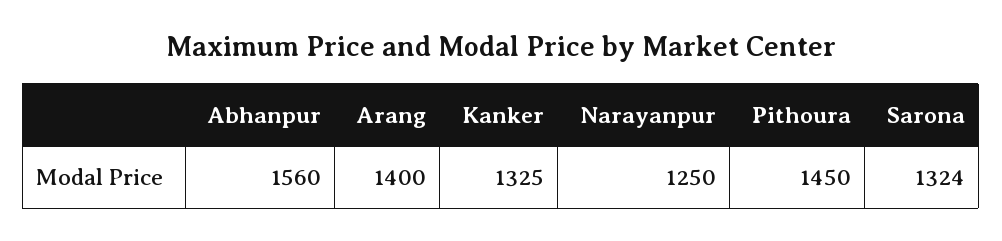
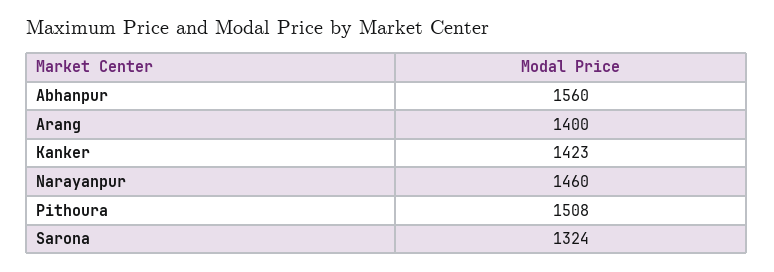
  {
    "Abhanpur": 1560,
    "Arang": 1400,
-   "Kanker": 1325,
+   "Kanker": 1423,
-   "Narayanpur": 1250,
+   "Narayanpur": 1460,
-   "Pithoura": 1450,
+   "Pithoura": 1508,
    "Sarona": 1324
  }

